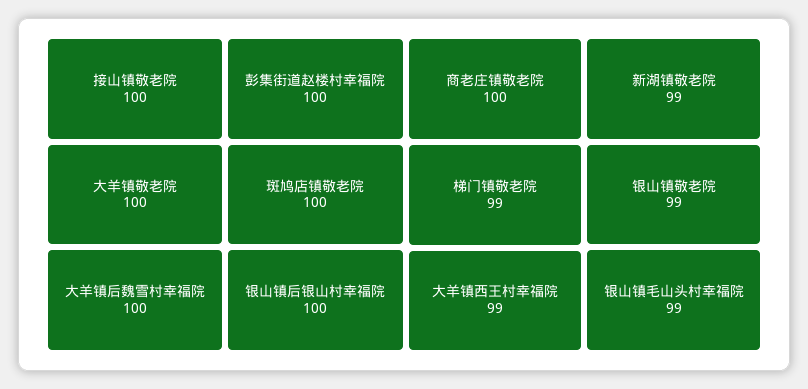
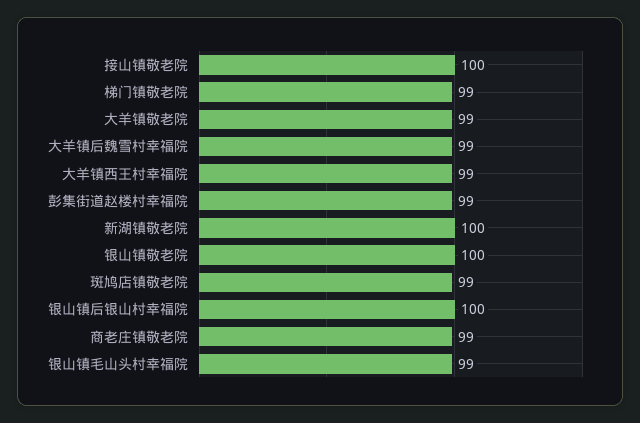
  {
    "接山镇敬老院": 100,
-   "大羊镇敬老院": 100,
+   "大羊镇敬老院": 99,
-   "大羊镇后魏雪村幸福院": 100,
+   "大羊镇后魏雪村幸福院": 99,
-   "彭集街道赵楼村幸福院": 100,
+   "彭集街道赵楼村幸福院": 99,
-   "斑鸠店镇敬老院": 100,
+   "斑鸠店镇敬老院": 99,
    "银山镇后银山村幸福院": 100,
-   "商老庄镇敬老院": 100,
+   "商老庄镇敬老院": 99,
    "梯门镇敬老院": 99,
    "大羊镇西王村幸福院": 99,
-   "新湖镇敬老院": 99,
+   "新湖镇敬老院": 100,
-   "银山镇敬老院": 99,
+   "银山镇敬老院": 100,
    "银山镇毛山头村幸福院": 99
  }

